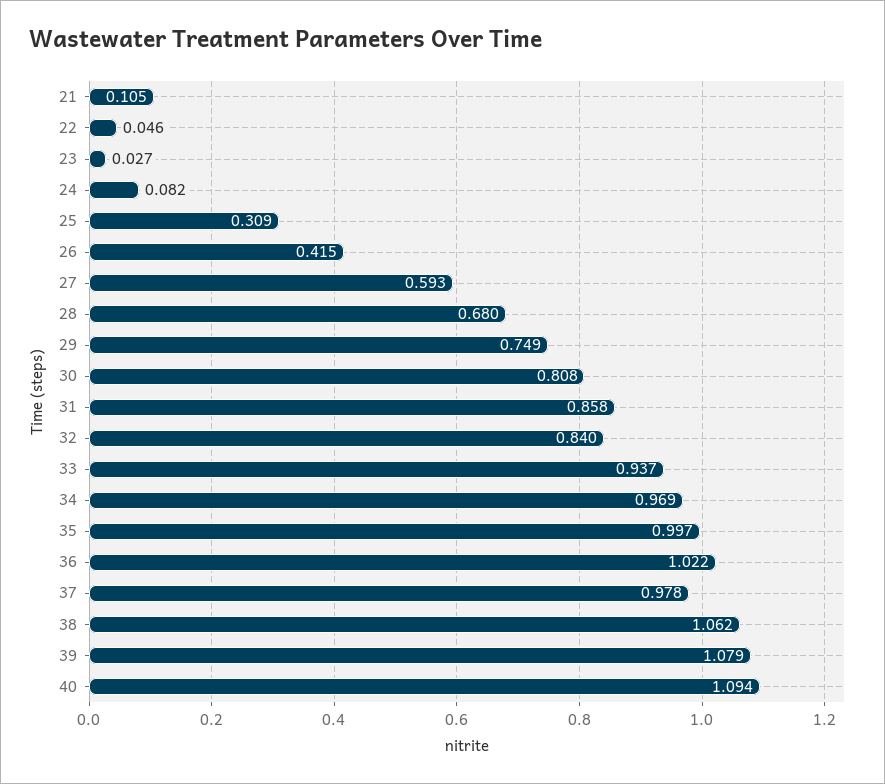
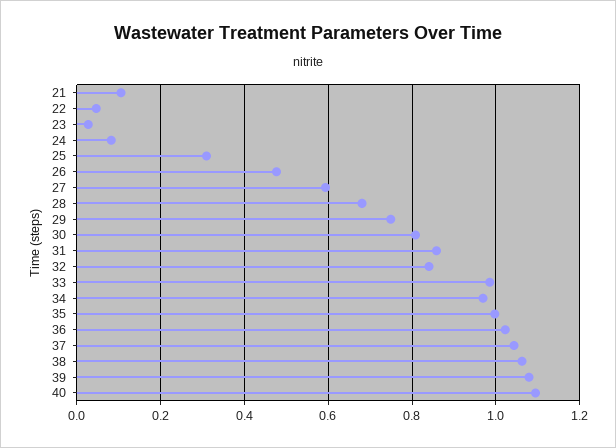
  {
    "21": 0.105,
    "22": 0.046,
    "23": 0.027,
    "24": 0.082,
    "25": 0.309,
-   "26": 0.415,
+   "26": 0.48,
    "27": 0.593,
    "28": 0.68,
    "29": 0.749,
    "30": 0.808,
    "31": 0.858,
    "32": 0.84,
-   "33": 0.937,
+   "33": 0.98,
    "34": 0.969,
    "35": 0.997,
    "36": 1.022,
-   "37": 0.978,
+   "37": 1.04,
    "38": 1.062,
    "39": 1.079,
    "40": 1.094
  }

